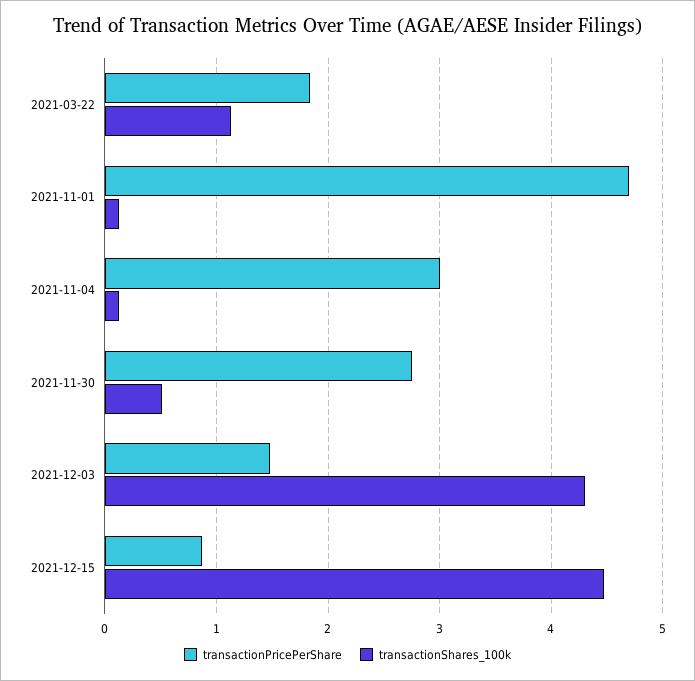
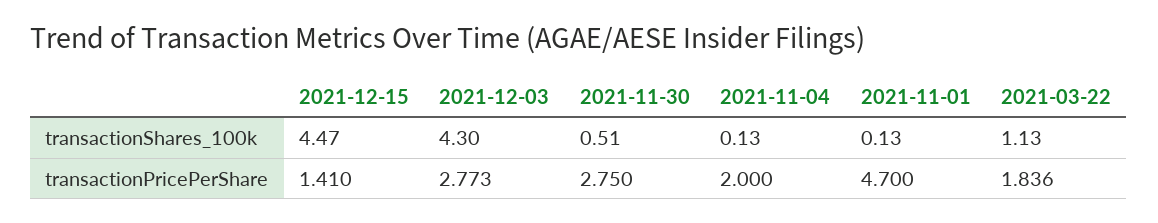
  {
    "transactionPricePerShare": {
      "2021-03-22": 1.836,
      "2021-11-01": 4.7,
-     "2021-11-04": 3,
+     "2021-11-04": 2,
      "2021-11-30": 2.75,
-     "2021-12-03": 1.5,
+     "2021-12-03": 2.773,
-     "2021-12-15": 0.9
+     "2021-12-15": 1.41
    },
    "transactionShares_100k": {
      "2021-03-22": 1.13,
      "2021-11-01": 0.13,
      "2021-11-04": 0.13,
      "2021-11-30": 0.51,
      "2021-12-03": 4.3,
      "2021-12-15": 4.47
    }
  }

